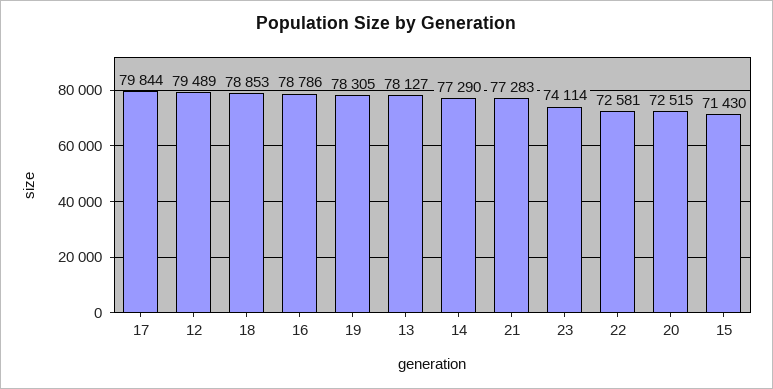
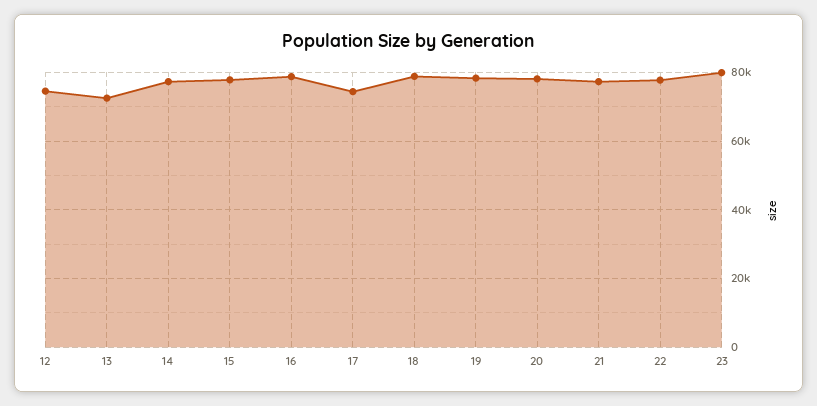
  {
-   "17": 79844,
+   "17": 74000,
-   "12": 79489,
+   "12": 74000,
    "18": 78853,
    "16": 78786,
    "19": 78305,
-   "13": 78127,
+   "13": 72000,
    "14": 77290,
    "21": 77283,
-   "23": 74114,
+   "23": 80000,
-   "22": 72581,
+   "22": 78000,
-   "20": 72515,
+   "20": 78000,
-   "15": 71430
+   "15": 78000
  }

